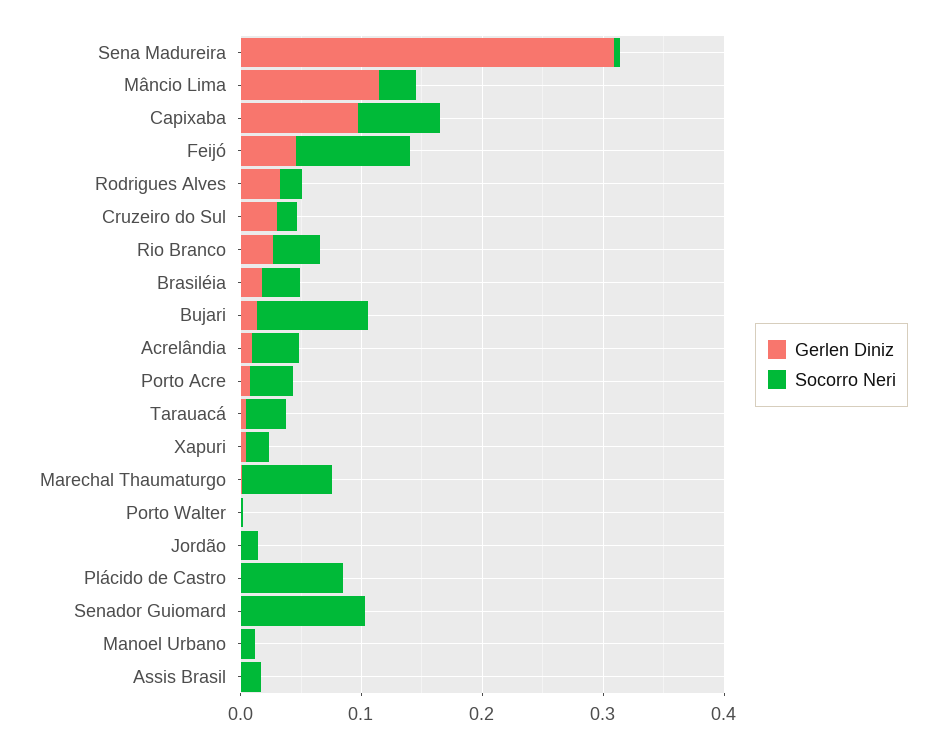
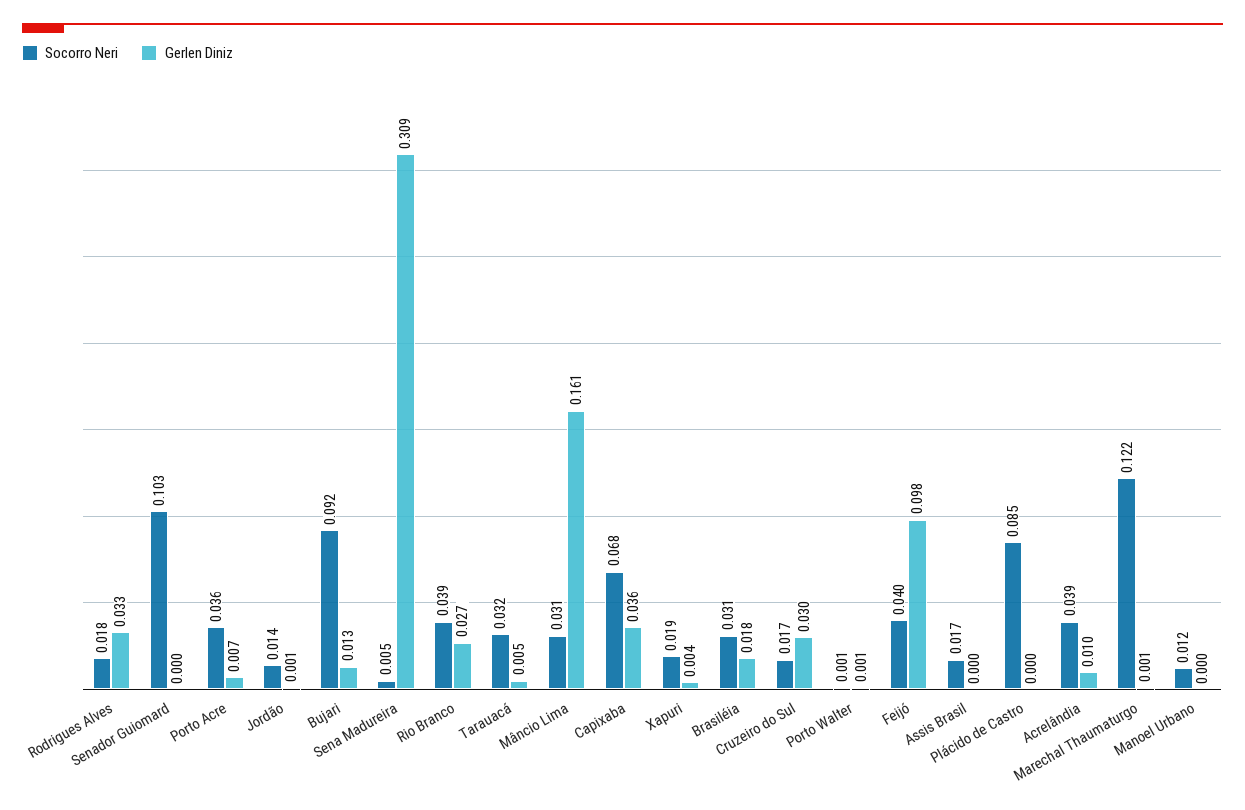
  {
    "Gerlen Diniz": {
      "Sena Madureira": 0.309,
-     "Mâncio Lima": 0.12,
+     "Mâncio Lima": 0.161,
-     "Capixaba": 0.1,
+     "Capixaba": 0.036,
-     "Feijó": 0.04,
+     "Feijó": 0.098,
      "Rodrigues Alves": 0.033,
      "Cruzeiro do Sul": 0.03,
      "Rio Branco": 0.027,
      "Brasiléia": 0.018,
      "Bujari": 0.013,
      "Acrelândia": 0.01,
      "Porto Acre": 0.007,
      "Tarauacá": 0.005,
      "Xapuri": 0.004,
      "Marechal Thaumaturgo": 0.001,
      "Porto Walter": 0.001,
      "Jordão": 0.001,
      "Plácido de Castro": 0,
      "Senador Guiomard": 0,
      "Manoel Urbano": 0,
      "Assis Brasil": 0
    },
    "Socorro Neri": {
      "Sena Madureira": 0.005,
      "Mâncio Lima": 0.031,
      "Capixaba": 0.068,
-     "Feijó": 0.1,
+     "Feijó": 0.04,
      "Rodrigues Alves": 0.018,
      "Cruzeiro do Sul": 0.017,
      "Rio Branco": 0.039,
      "Brasiléia": 0.031,
      "Bujari": 0.092,
      "Acrelândia": 0.039,
      "Porto Acre": 0.036,
      "Tarauacá": 0.032,
      "Xapuri": 0.019,
-     "Marechal Thaumaturgo": 0.08,
+     "Marechal Thaumaturgo": 0.122,
      "Porto Walter": 0.001,
      "Jordão": 0.014,
      "Plácido de Castro": 0.085,
      "Senador Guiomard": 0.103,
      "Manoel Urbano": 0.012,
      "Assis Brasil": 0.017
    }
  }

